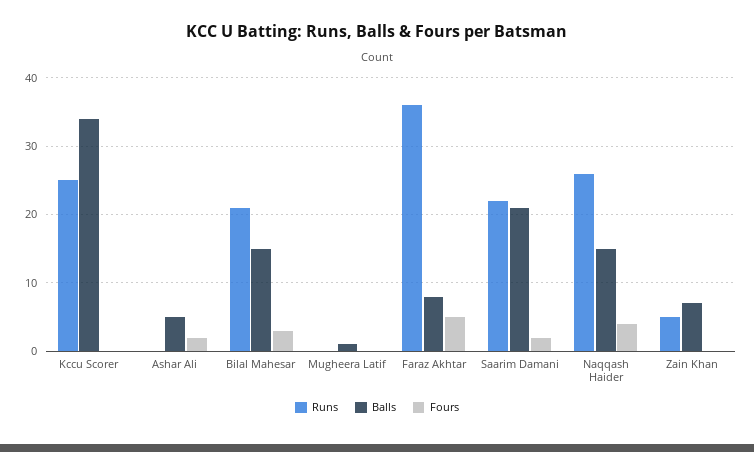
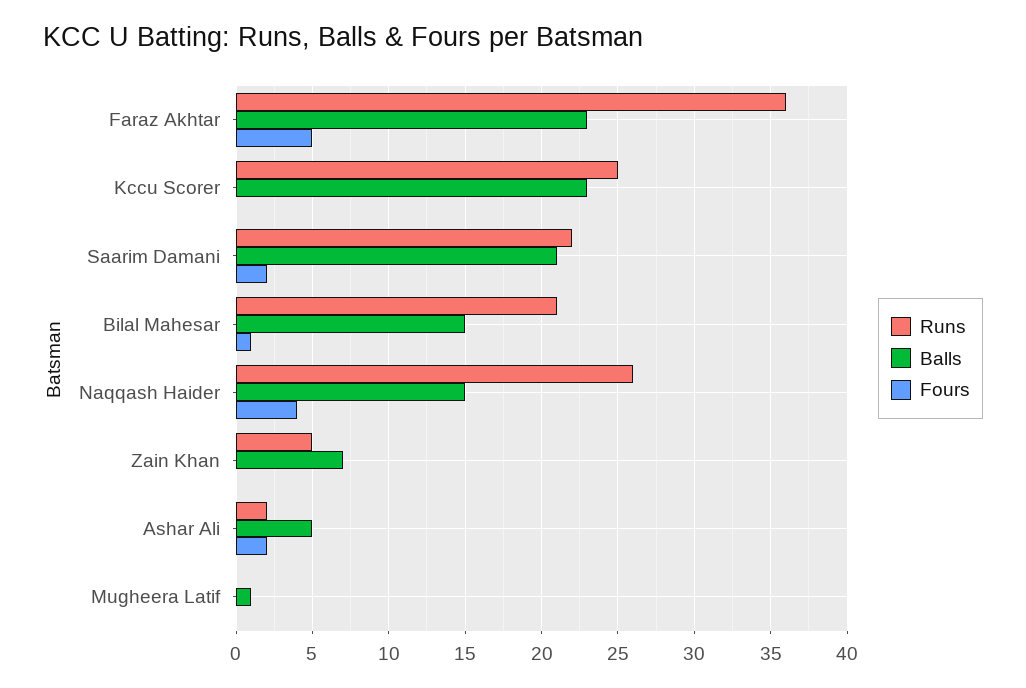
  {
    "Runs": {
      "Kccu Scorer": 25,
-     "Ashar Ali": 0,
+     "Ashar Ali": 2,
      "Bilal Mahesar": 21,
      "Mugheera Latif": 0,
      "Faraz Akhtar": 36,
      "Saarim Damani": 22,
      "Naqqash Haider": 26,
      "Zain Khan": 5
    },
    "Balls": {
-     "Kccu Scorer": 34,
+     "Kccu Scorer": 23,
      "Ashar Ali": 5,
      "Bilal Mahesar": 15,
      "Mugheera Latif": 1,
-     "Faraz Akhtar": 8,
+     "Faraz Akhtar": 23,
      "Saarim Damani": 21,
      "Naqqash Haider": 15,
      "Zain Khan": 7
    },
    "Fours": {
      "Kccu Scorer": 0,
      "Ashar Ali": 2,
-     "Bilal Mahesar": 3,
+     "Bilal Mahesar": 1,
      "Mugheera Latif": 0,
      "Faraz Akhtar": 5,
      "Saarim Damani": 2,
      "Naqqash Haider": 4,
      "Zain Khan": 0
    }
  }

